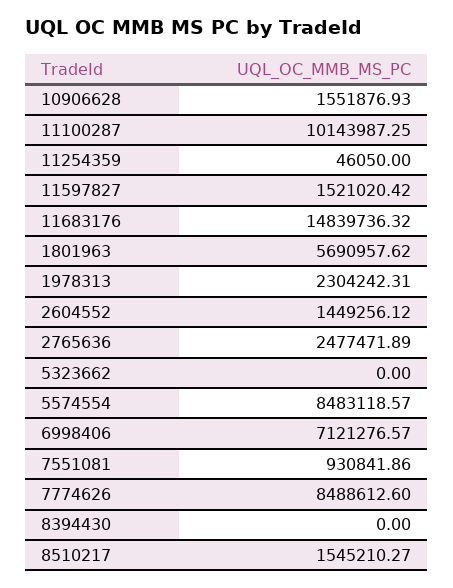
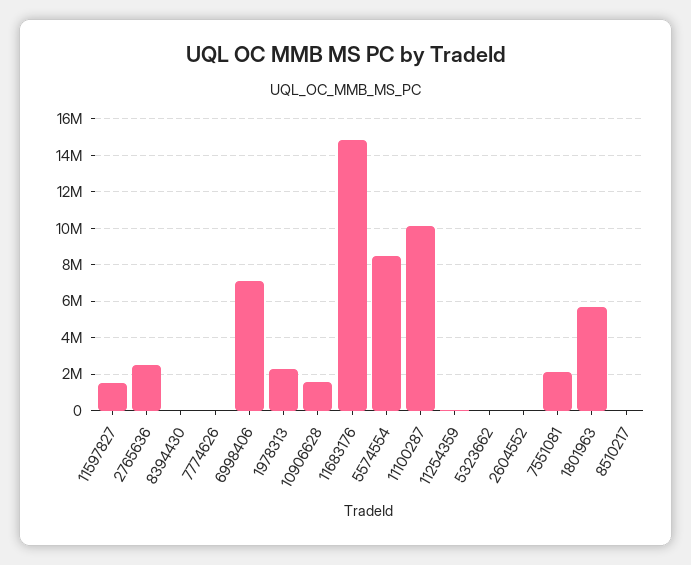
  {
    "10906628": 1551876.93,
    "11100287": 10143987.25,
    "11254359": 46050,
    "11597827": 1521020.42,
    "11683176": 14839736.32,
    "1801963": 5690957.62,
    "1978313": 2304242.31,
-   "2604552": 1449256.12,
+   "2604552": 0,
    "2765636": 2477471.89,
    "5323662": 0,
    "5574554": 8483118.57,
    "6998406": 7121276.57,
-   "7551081": 930841.86,
+   "7551081": 2000000,
-   "7774626": 8488612.6,
+   "7774626": 0,
    "8394430": 0,
-   "8510217": 1545210.27
+   "8510217": 0
  }

